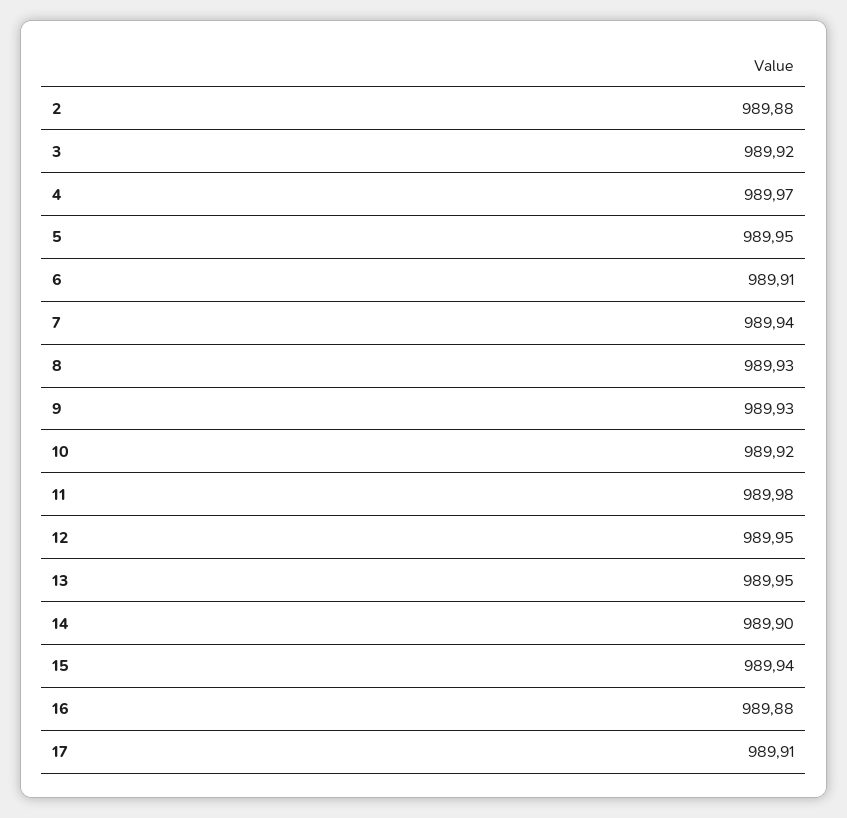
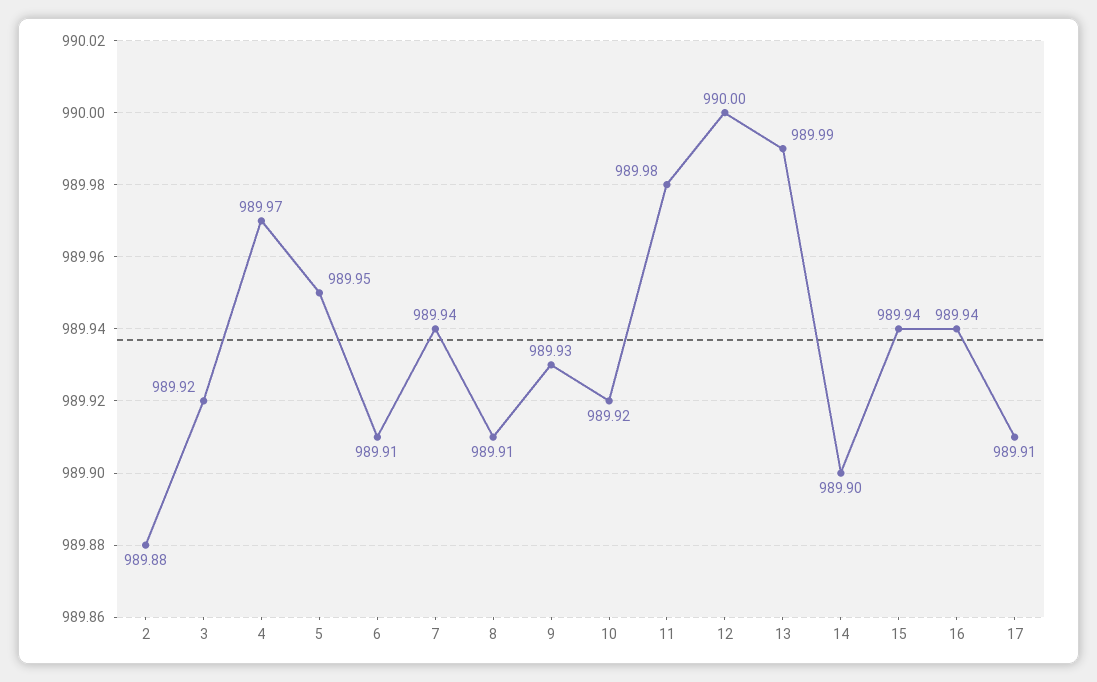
  {
    "2": 989.88,
    "3": 989.92,
    "4": 989.97,
    "5": 989.95,
    "6": 989.91,
    "7": 989.94,
-   "8": 989.93,
+   "8": 989.91,
    "9": 989.93,
    "10": 989.92,
    "11": 989.98,
-   "12": 989.95,
+   "12": 990,
-   "13": 989.95,
+   "13": 989.99,
    "14": 989.9,
    "15": 989.94,
-   "16": 989.88,
+   "16": 989.94,
    "17": 989.91
  }

